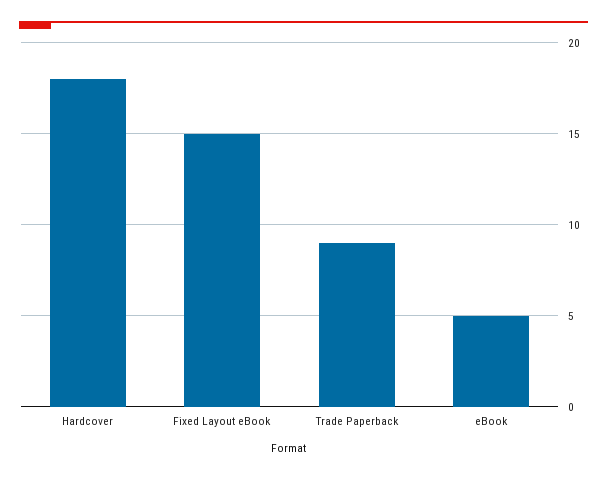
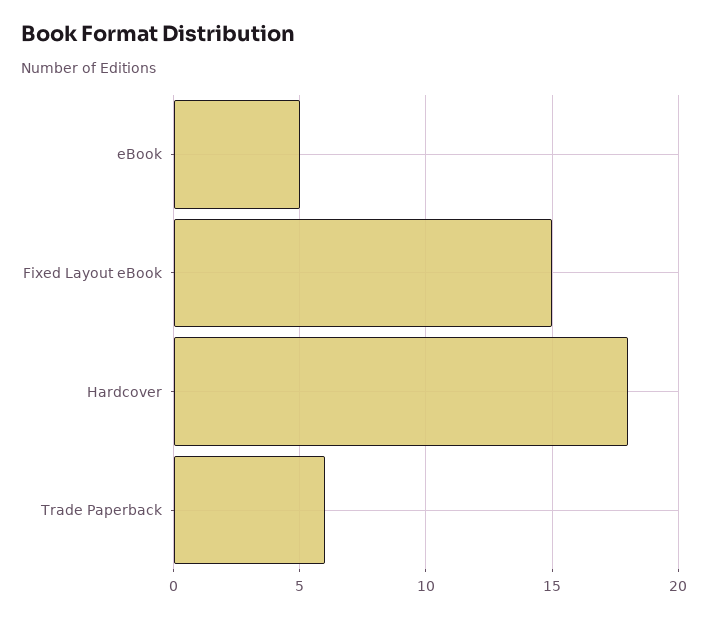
  {
    "Hardcover": 18,
    "Fixed Layout eBook": 15,
-   "Trade Paperback": 9,
+   "Trade Paperback": 6,
    "eBook": 5
  }

